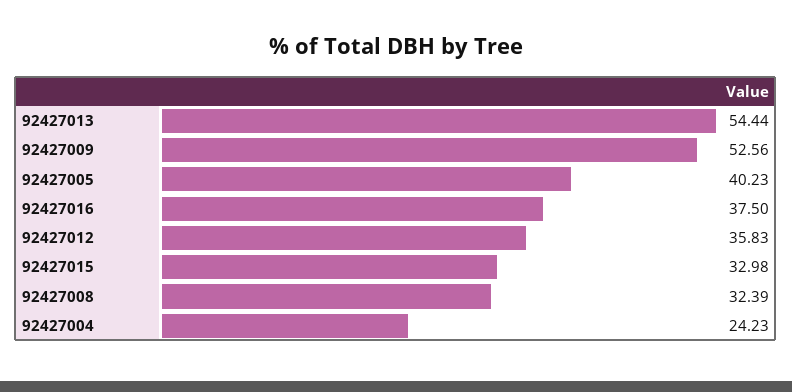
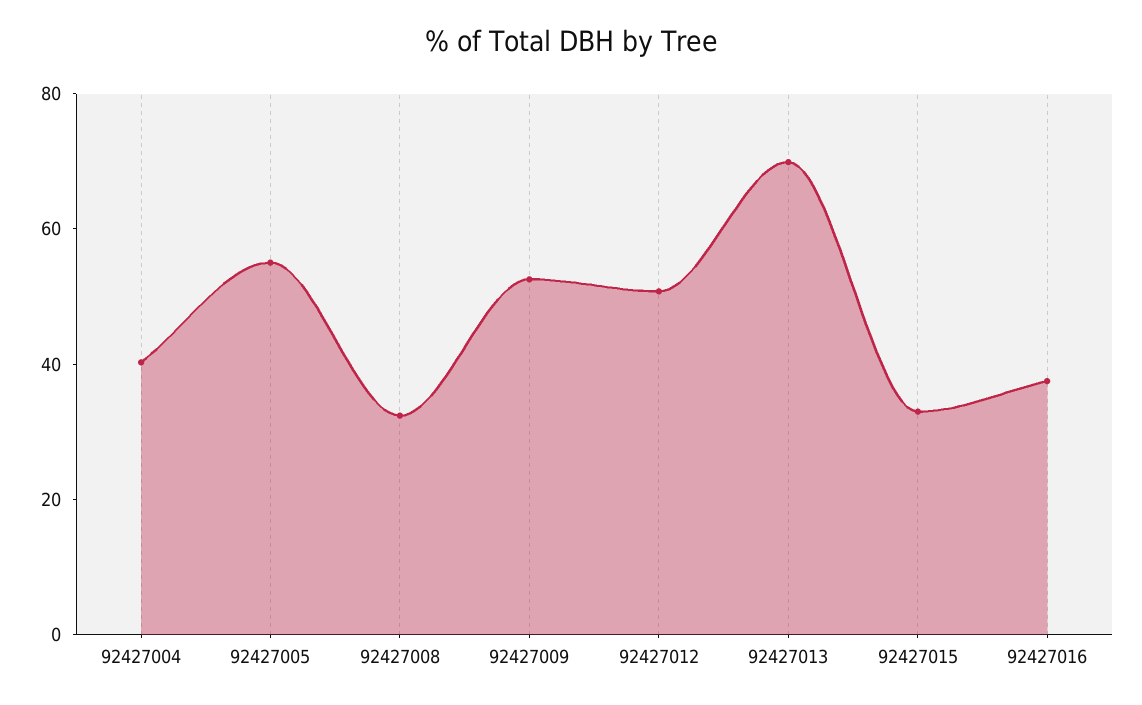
  {
-   "92427013": 54.44,
+   "92427013": 70,
    "92427009": 52.56,
-   "92427005": 40.23,
+   "92427005": 55,
    "92427016": 37.5,
-   "92427012": 35.83,
+   "92427012": 50,
    "92427015": 32.98,
    "92427008": 32.39,
-   "92427004": 24.23
+   "92427004": 40
  }

